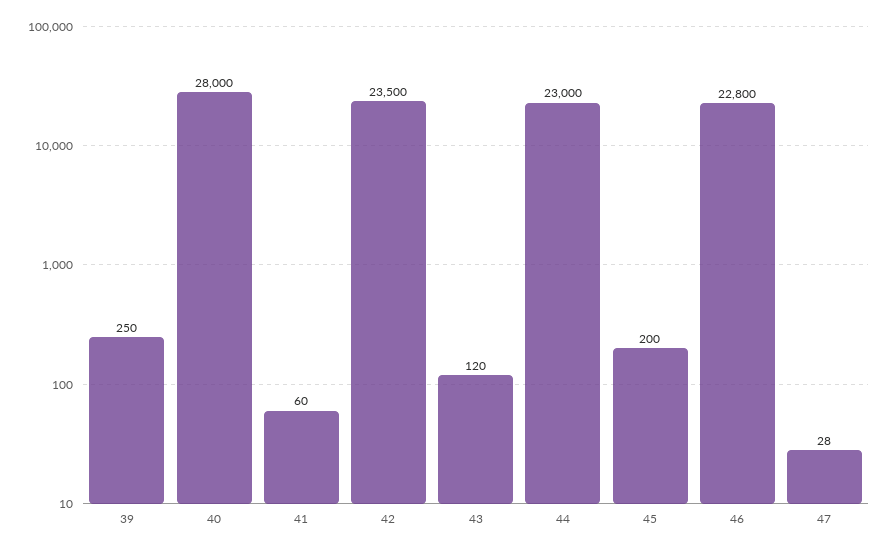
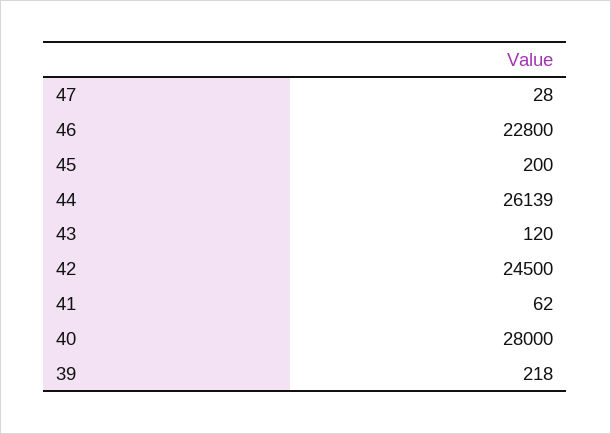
  {
-   "39": 250,
+   "39": 218,
    "40": 28000,
-   "41": 60,
+   "41": 62,
-   "42": 23500,
+   "42": 24500,
    "43": 120,
-   "44": 23000,
+   "44": 26139,
    "45": 200,
    "46": 22800,
    "47": 28
  }

